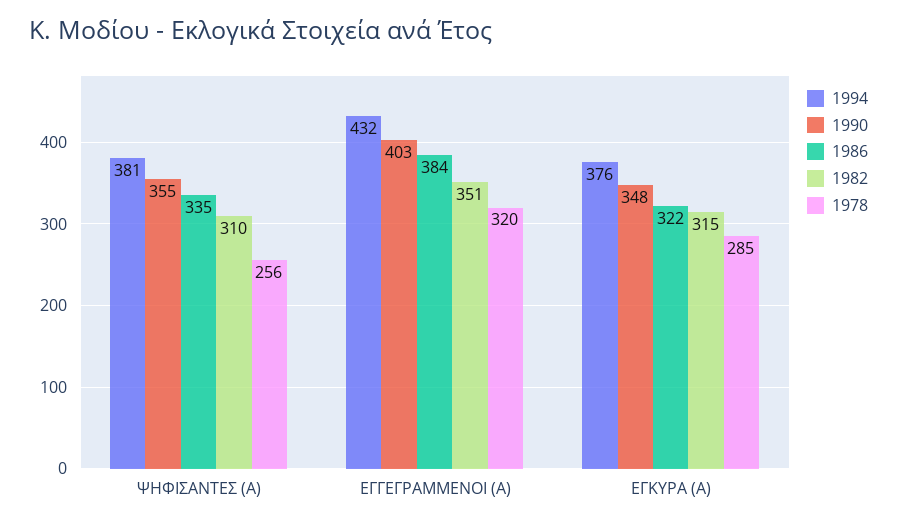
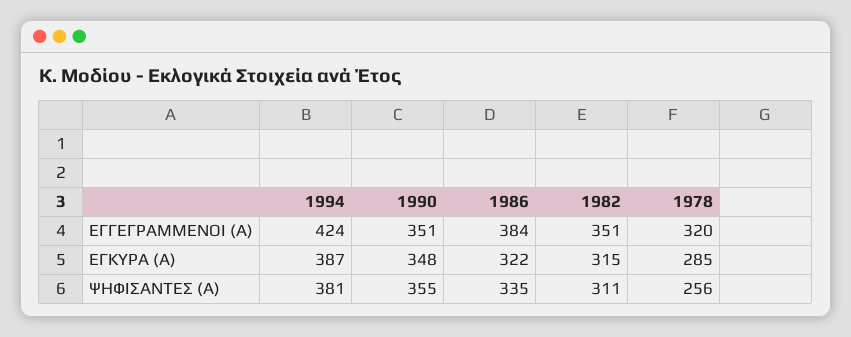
  {
    "1994": {
      "ΨΗΦΙΣΑΝΤΕΣ (Α)": 381,
-     "ΕΓΓΕΓΡΑΜΜΕΝΟΙ (Α)": 432,
+     "ΕΓΓΕΓΡΑΜΜΕΝΟΙ (Α)": 424,
-     "ΕΓΚΥΡΑ (Α)": 376
+     "ΕΓΚΥΡΑ (Α)": 387
    },
    "1990": {
      "ΨΗΦΙΣΑΝΤΕΣ (Α)": 355,
-     "ΕΓΓΕΓΡΑΜΜΕΝΟΙ (Α)": 403,
+     "ΕΓΓΕΓΡΑΜΜΕΝΟΙ (Α)": 351,
      "ΕΓΚΥΡΑ (Α)": 348
    },
    "1986": {
      "ΨΗΦΙΣΑΝΤΕΣ (Α)": 335,
      "ΕΓΓΕΓΡΑΜΜΕΝΟΙ (Α)": 384,
      "ΕΓΚΥΡΑ (Α)": 322
    },
    "1982": {
-     "ΨΗΦΙΣΑΝΤΕΣ (Α)": 310,
+     "ΨΗΦΙΣΑΝΤΕΣ (Α)": 311,
      "ΕΓΓΕΓΡΑΜΜΕΝΟΙ (Α)": 351,
      "ΕΓΚΥΡΑ (Α)": 315
    },
    "1978": {
      "ΨΗΦΙΣΑΝΤΕΣ (Α)": 256,
      "ΕΓΓΕΓΡΑΜΜΕΝΟΙ (Α)": 320,
      "ΕΓΚΥΡΑ (Α)": 285
    }
  }

